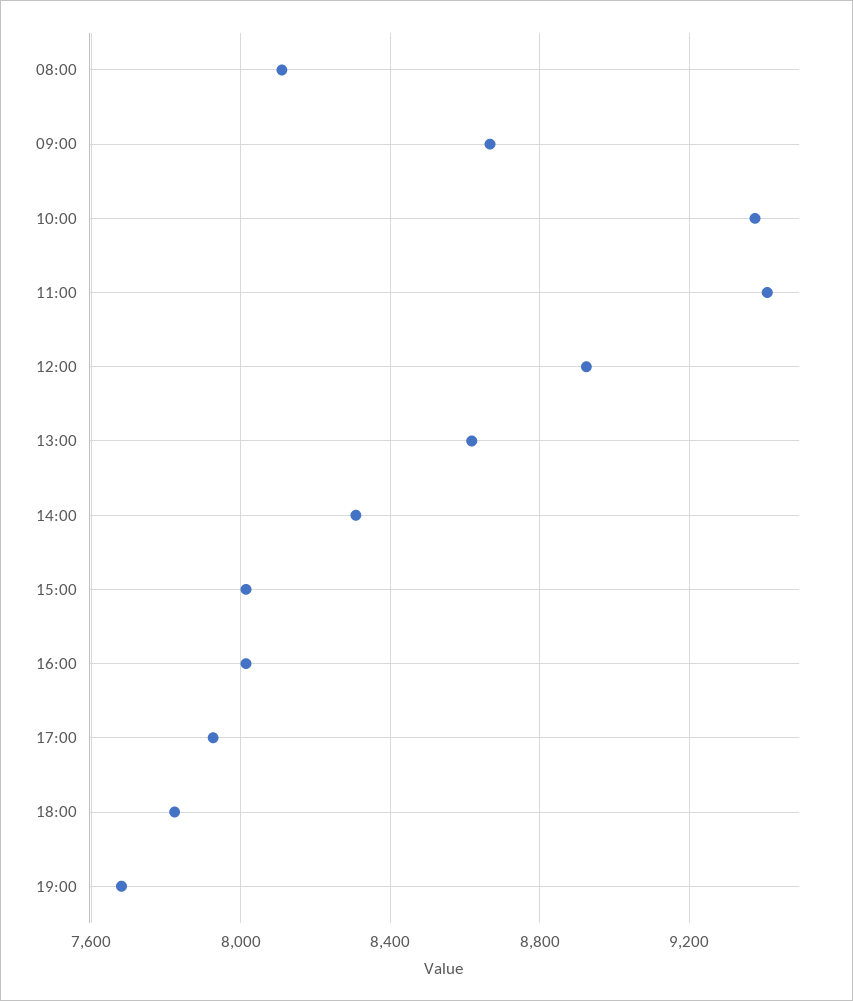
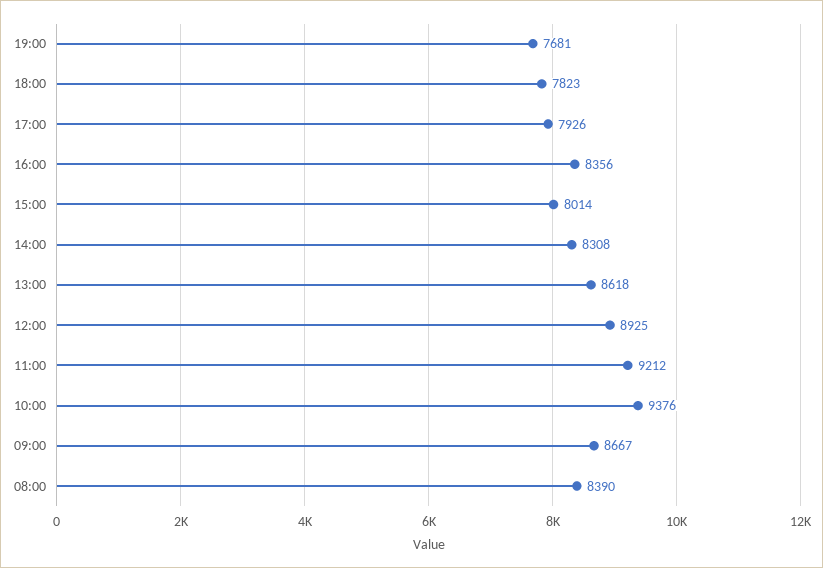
  {
-   "08:00": 8100,
+   "08:00": 8390,
    "09:00": 8667,
    "10:00": 9376,
-   "11:00": 9400,
+   "11:00": 9212,
    "12:00": 8925,
    "13:00": 8618,
    "14:00": 8308,
    "15:00": 8014,
-   "16:00": 8000,
+   "16:00": 8356,
    "17:00": 7926,
    "18:00": 7823,
    "19:00": 7681
  }

